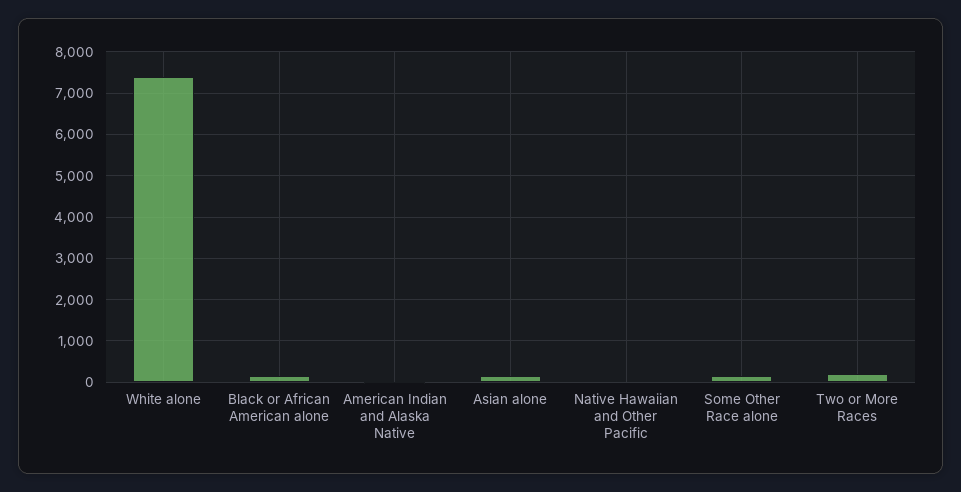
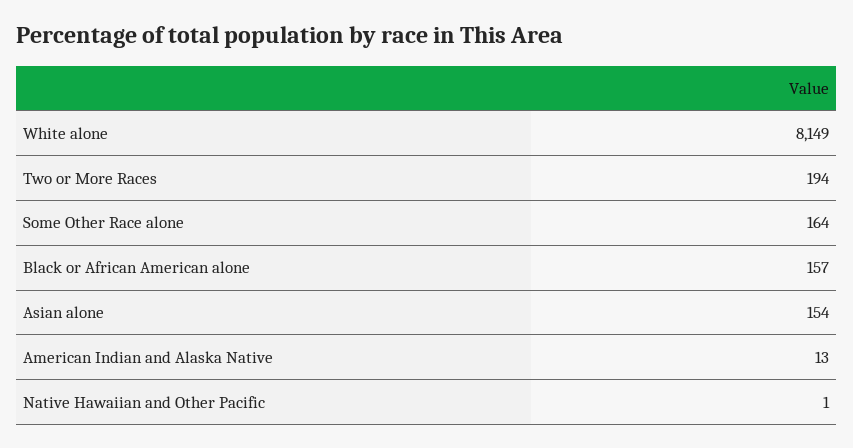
  {
-   "White alone": 7400,
+   "White alone": 8149,
    "Black or African American alone": 157,
    "American Indian and Alaska Native": 13,
    "Asian alone": 154,
    "Native Hawaiian and Other Pacific": 1,
    "Some Other Race alone": 164,
    "Two or More Races": 194
  }

